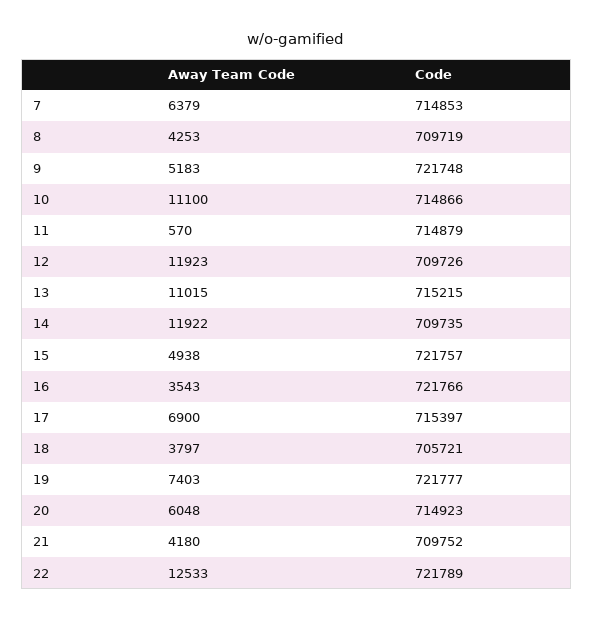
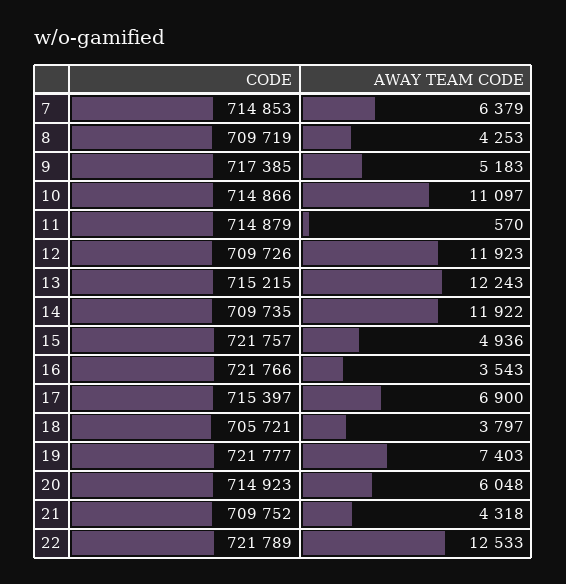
  {
    "Away Team Code": {
      "7": 6379,
      "8": 4253,
      "9": 5183,
-     "10": 11100,
+     "10": 11097,
      "11": 570,
      "12": 11923,
-     "13": 11015,
+     "13": 12243,
      "14": 11922,
-     "15": 4938,
+     "15": 4936,
      "16": 3543,
      "17": 6900,
      "18": 3797,
      "19": 7403,
      "20": 6048,
-     "21": 4180,
+     "21": 4318,
      "22": 12533
    },
    "Code": {
      "7": 714853,
      "8": 709719,
-     "9": 721748,
+     "9": 717385,
      "10": 714866,
      "11": 714879,
      "12": 709726,
      "13": 715215,
      "14": 709735,
      "15": 721757,
      "16": 721766,
      "17": 715397,
      "18": 705721,
      "19": 721777,
      "20": 714923,
      "21": 709752,
      "22": 721789
    }
  }

